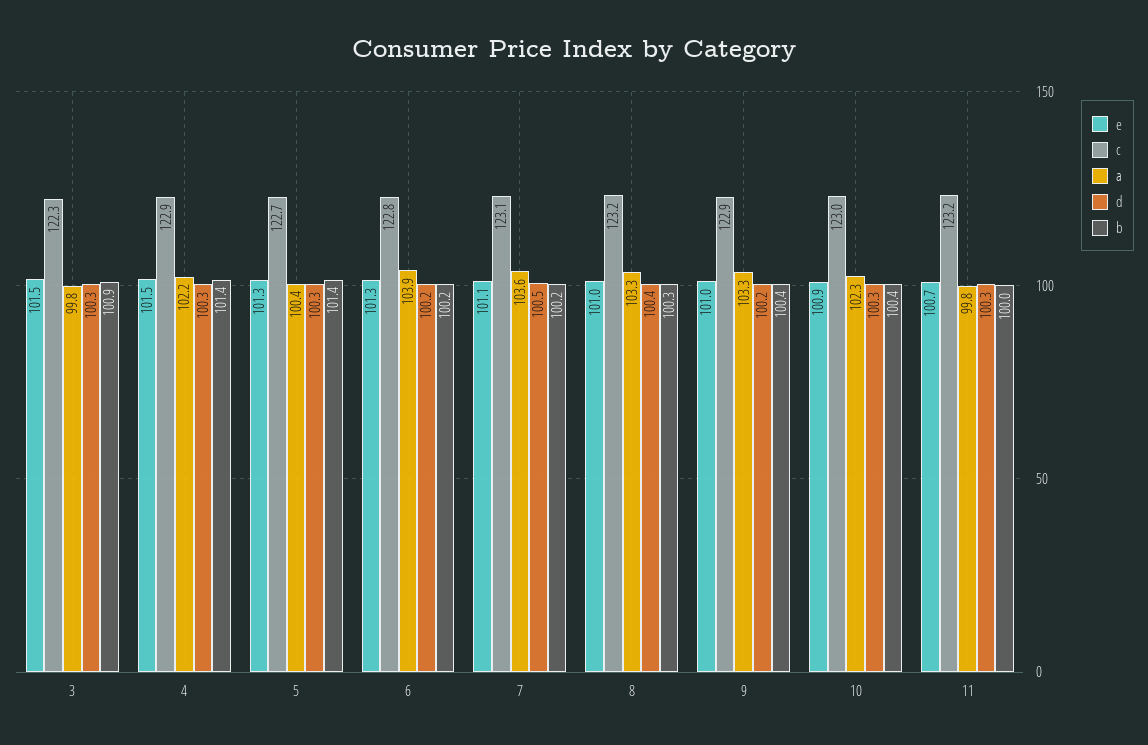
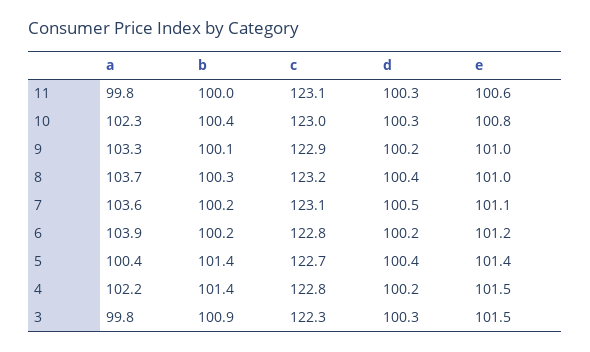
  {
    "e": {
      "3": 101.5,
      "4": 101.5,
-     "5": 101.3,
+     "5": 101.4,
-     "6": 101.3,
+     "6": 101.2,
      "7": 101.1,
      "8": 101,
      "9": 101,
-     "10": 100.9,
+     "10": 100.8,
-     "11": 100.7
+     "11": 100.6
    },
    "c": {
      "3": 122.3,
-     "4": 122.9,
+     "4": 122.8,
      "5": 122.7,
      "6": 122.8,
      "7": 123.1,
      "8": 123.2,
      "9": 122.9,
      "10": 123,
-     "11": 123.2
+     "11": 123.1
    },
    "a": {
      "3": 99.8,
      "4": 102.2,
      "5": 100.4,
      "6": 103.9,
      "7": 103.6,
-     "8": 103.3,
+     "8": 103.7,
      "9": 103.3,
      "10": 102.3,
      "11": 99.8
    },
    "d": {
      "3": 100.3,
-     "4": 100.3,
+     "4": 100.2,
-     "5": 100.3,
+     "5": 100.4,
      "6": 100.2,
      "7": 100.5,
      "8": 100.4,
      "9": 100.2,
      "10": 100.3,
      "11": 100.3
    },
    "b": {
      "3": 100.9,
      "4": 101.4,
      "5": 101.4,
      "6": 100.2,
      "7": 100.2,
      "8": 100.3,
-     "9": 100.4,
+     "9": 100.1,
      "10": 100.4,
      "11": 100
    }
  }

